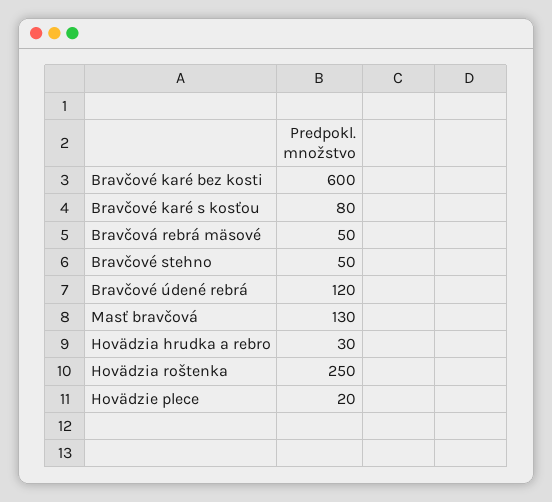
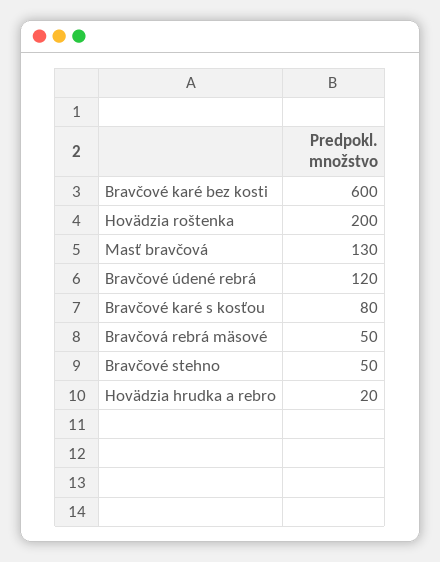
  {
    "Bravčové karé bez kosti": 600,
    "Bravčové karé s kosťou": 80,
    "Bravčová rebrá mäsové": 50,
    "Bravčové stehno": 50,
    "Bravčové údené rebrá": 120,
    "Masť bravčová": 130,
-   "Hovädzia hrudka a rebro": 30,
+   "Hovädzia hrudka a rebro": 20,
-   "Hovädzia roštenka": 250,
+   "Hovädzia roštenka": 200
-   "Hovädzie plece": 20
  }

